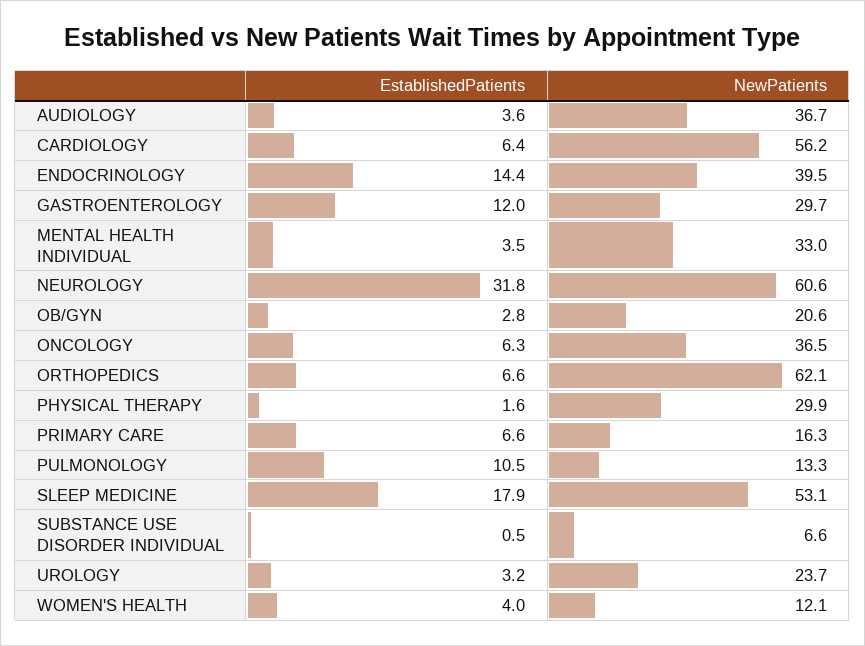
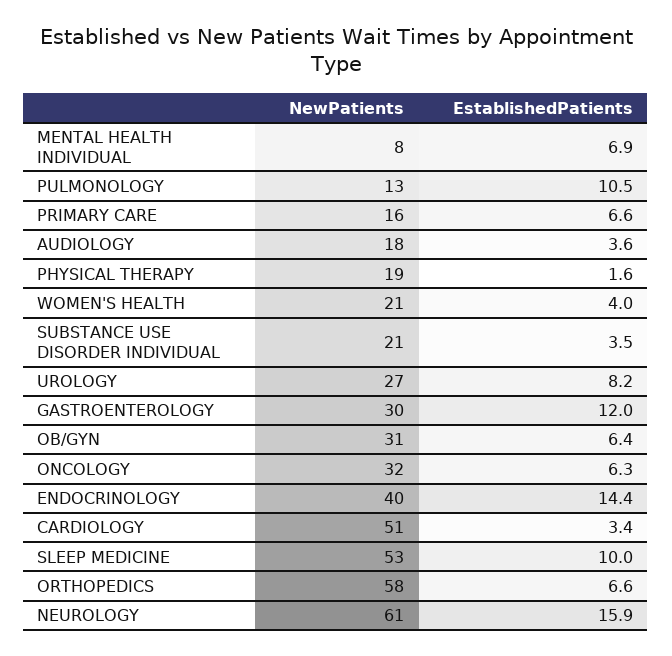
  {
    "EstablishedPatients": {
      "AUDIOLOGY": 3.6,
-     "CARDIOLOGY": 6.4,
+     "CARDIOLOGY": 3.4,
      "ENDOCRINOLOGY": 14.4,
      "GASTROENTEROLOGY": 12,
-     "MENTAL HEALTH INDIVIDUAL": 3.5,
+     "MENTAL HEALTH INDIVIDUAL": 6.9,
-     "NEUROLOGY": 31.8,
+     "NEUROLOGY": 15.9,
-     "OB/GYN": 2.8,
+     "OB/GYN": 6.4,
      "ONCOLOGY": 6.3,
      "ORTHOPEDICS": 6.6,
      "PHYSICAL THERAPY": 1.6,
      "PRIMARY CARE": 6.6,
      "PULMONOLOGY": 10.5,
-     "SLEEP MEDICINE": 17.9,
+     "SLEEP MEDICINE": 10,
-     "SUBSTANCE USE DISORDER INDIVIDUAL": 0.5,
+     "SUBSTANCE USE DISORDER INDIVIDUAL": 3.5,
-     "UROLOGY": 3.2,
+     "UROLOGY": 8.2,
      "WOMEN'S HEALTH": 4
    },
    "NewPatients": {
-     "AUDIOLOGY": 36.7,
+     "AUDIOLOGY": 18,
-     "CARDIOLOGY": 56.2,
+     "CARDIOLOGY": 51,
      "ENDOCRINOLOGY": 39.5,
      "GASTROENTEROLOGY": 29.7,
-     "MENTAL HEALTH INDIVIDUAL": 33,
+     "MENTAL HEALTH INDIVIDUAL": 8,
      "NEUROLOGY": 60.6,
-     "OB/GYN": 20.6,
+     "OB/GYN": 31,
-     "ONCOLOGY": 36.5,
+     "ONCOLOGY": 32,
-     "ORTHOPEDICS": 62.1,
+     "ORTHOPEDICS": 58,
-     "PHYSICAL THERAPY": 29.9,
+     "PHYSICAL THERAPY": 19,
      "PRIMARY CARE": 16.3,
      "PULMONOLOGY": 13.3,
      "SLEEP MEDICINE": 53.1,
-     "SUBSTANCE USE DISORDER INDIVIDUAL": 6.6,
+     "SUBSTANCE USE DISORDER INDIVIDUAL": 21,
-     "UROLOGY": 23.7,
+     "UROLOGY": 27,
-     "WOMEN'S HEALTH": 12.1
+     "WOMEN'S HEALTH": 21
    }
  }

